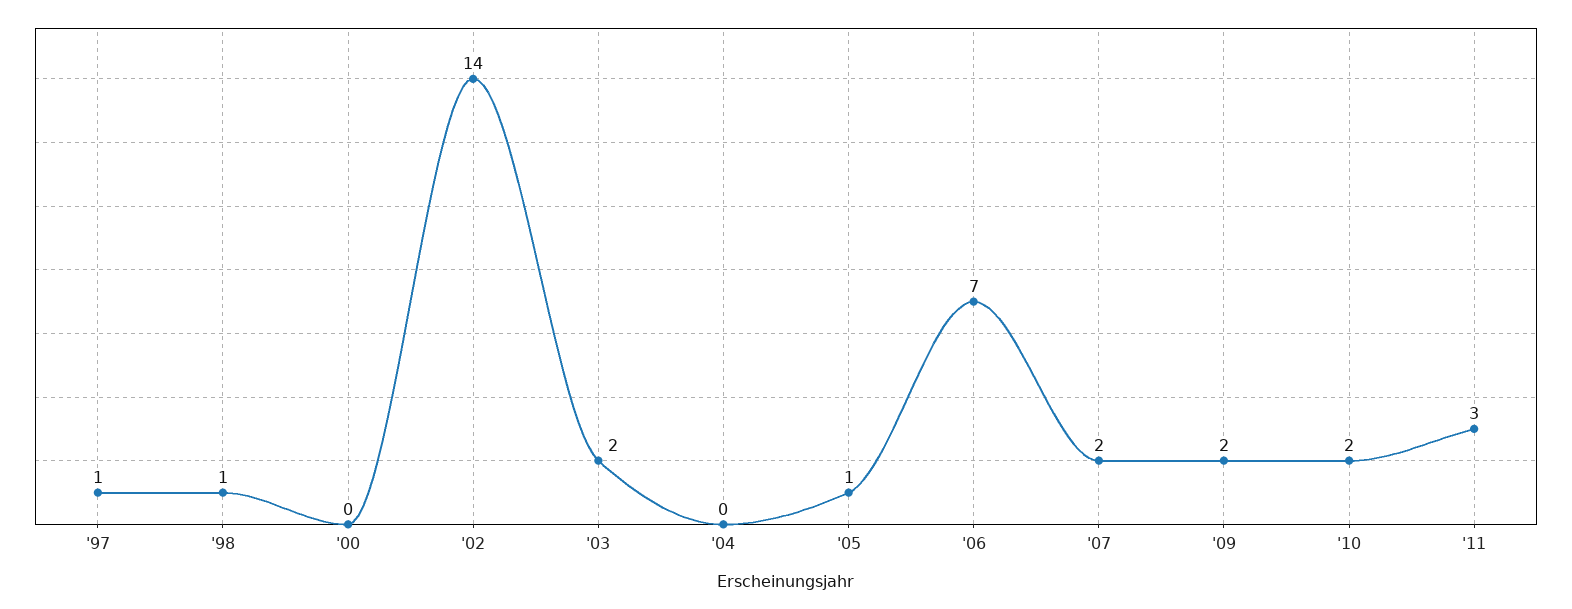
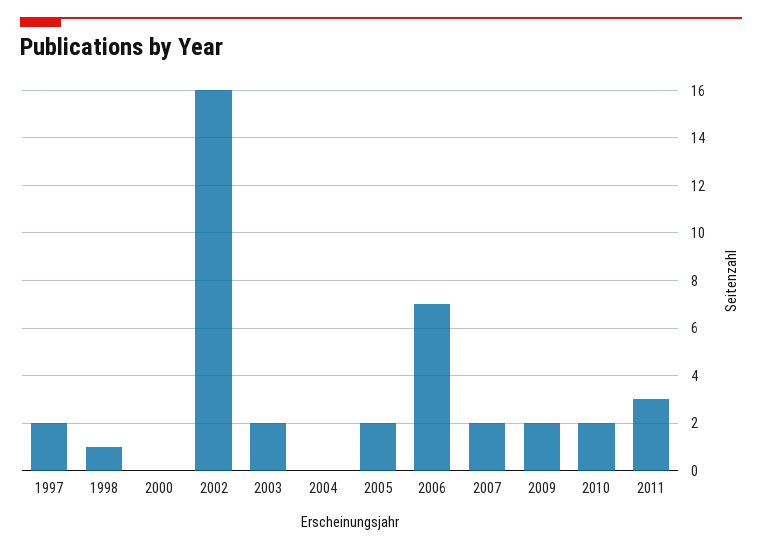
  {
-   "'97": 1,
+   "'97": 2,
    "'98": 1,
    "'00": 0,
-   "'02": 14,
+   "'02": 16,
    "'03": 2,
    "'04": 0,
-   "'05": 1,
+   "'05": 2,
    "'06": 7,
    "'07": 2,
    "'09": 2,
    "'10": 2,
    "'11": 3
  }

